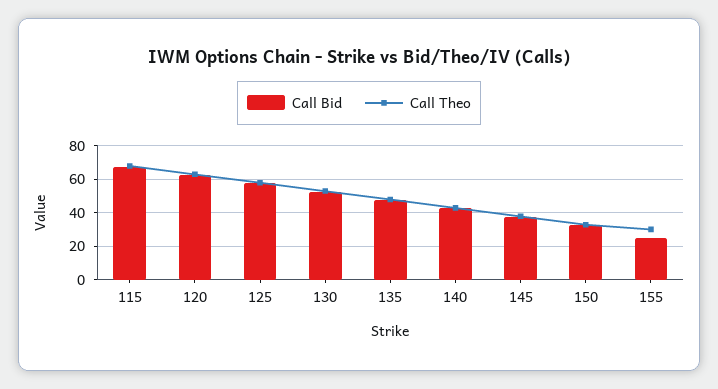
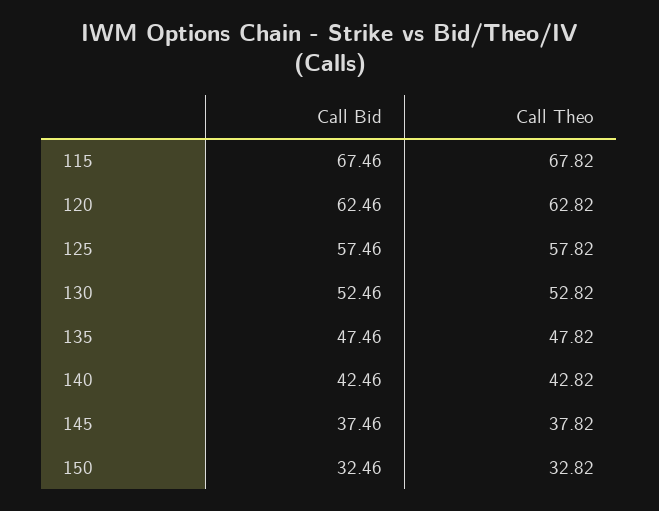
  {
    "Call Bid": {
      "115": 67.46,
      "120": 62.46,
      "125": 57.46,
      "130": 52.46,
      "135": 47.46,
      "140": 42.46,
      "145": 37.46,
-     "150": 32.46,
+     "150": 32.46
-     "155": 25
    },
    "Call Theo": {
      "115": 67.82,
      "120": 62.82,
      "125": 57.82,
      "130": 52.82,
      "135": 47.82,
      "140": 42.82,
      "145": 37.82,
-     "150": 32.82,
+     "150": 32.82
-     "155": 30
    }
  }

